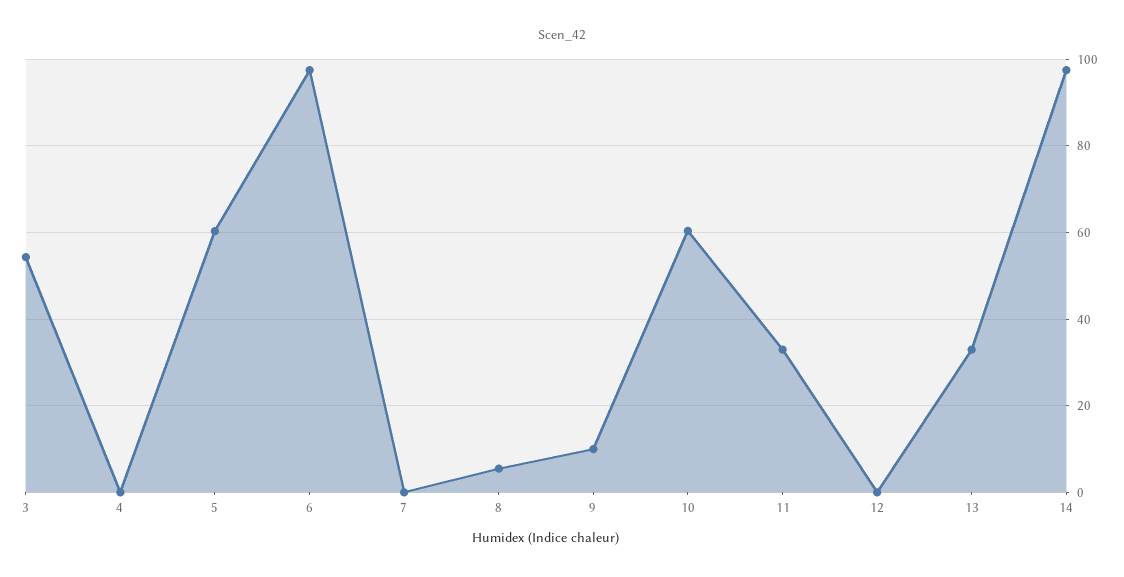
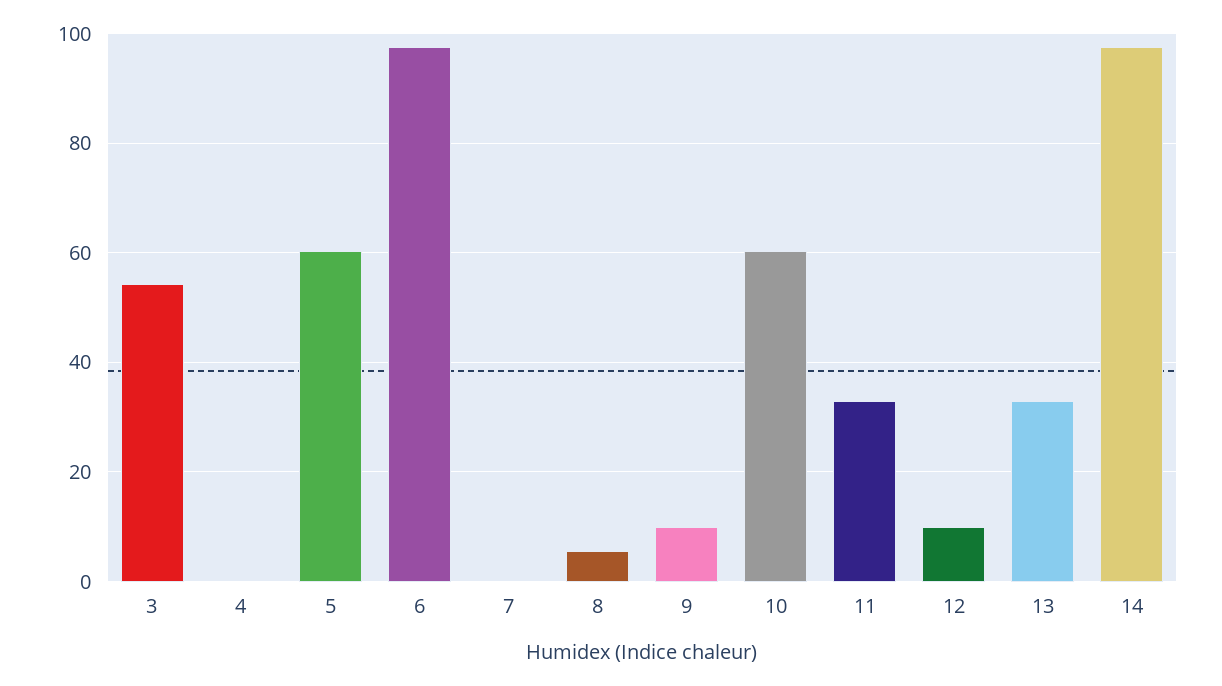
  {
    "3": 54,
    "4": 0,
    "5": 60,
    "6": 98,
    "7": 0,
    "8": 6,
    "9": 10,
    "10": 60,
    "11": 34,
-   "12": 0,
+   "12": 10,
    "13": 34,
    "14": 98
  }

